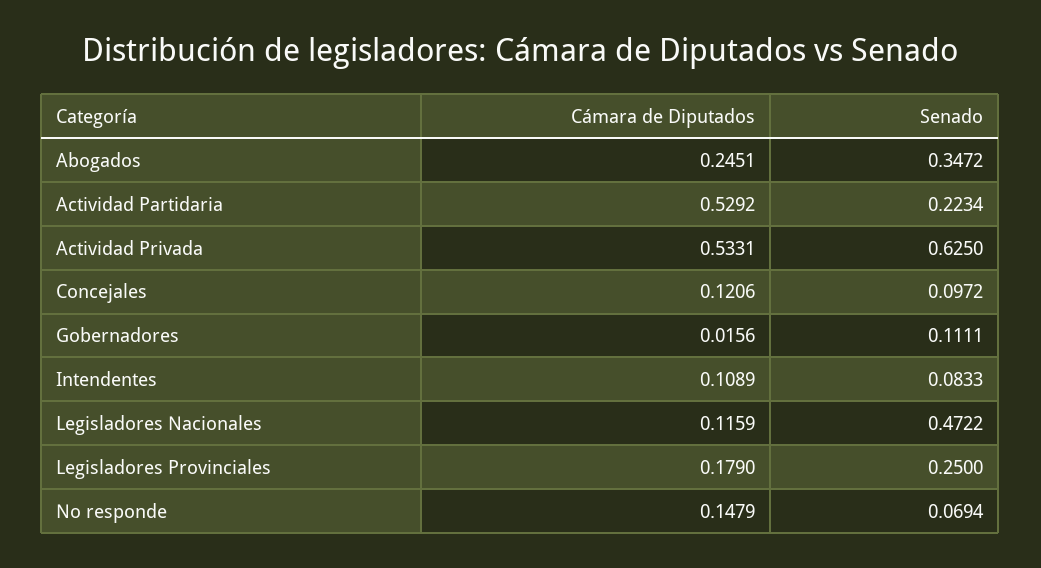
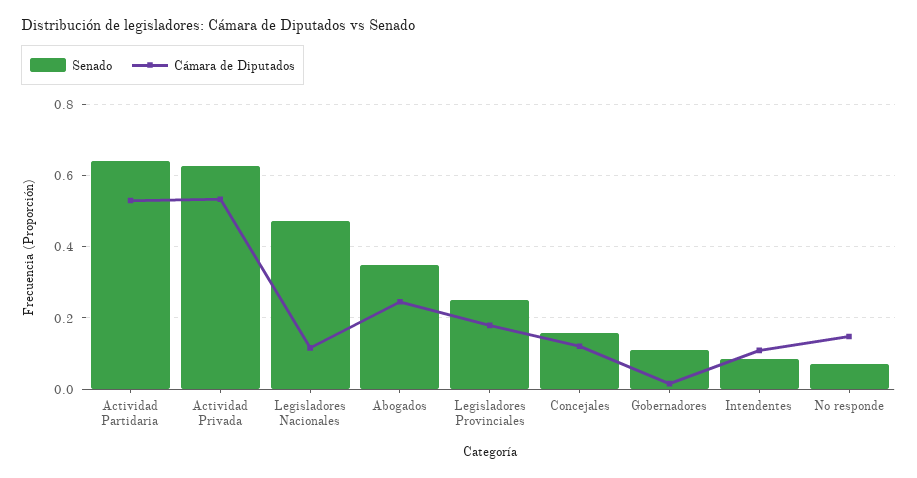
  {
    "Cámara de Diputados": {
      "Abogados": 0.2451,
      "Actividad Partidaria": 0.5292,
      "Actividad Privada": 0.5331,
      "Concejales": 0.1206,
      "Gobernadores": 0.0156,
      "Intendentes": 0.1089,
      "Legisladores Nacionales": 0.1159,
      "Legisladores Provinciales": 0.179,
      "No responde": 0.1479
    },
    "Senado": {
      "Abogados": 0.3472,
-     "Actividad Partidaria": 0.2234,
+     "Actividad Partidaria": 0.64,
      "Actividad Privada": 0.625,
-     "Concejales": 0.0972,
+     "Concejales": 0.16,
      "Gobernadores": 0.1111,
      "Intendentes": 0.0833,
      "Legisladores Nacionales": 0.4722,
      "Legisladores Provinciales": 0.25,
      "No responde": 0.0694
    }
  }

